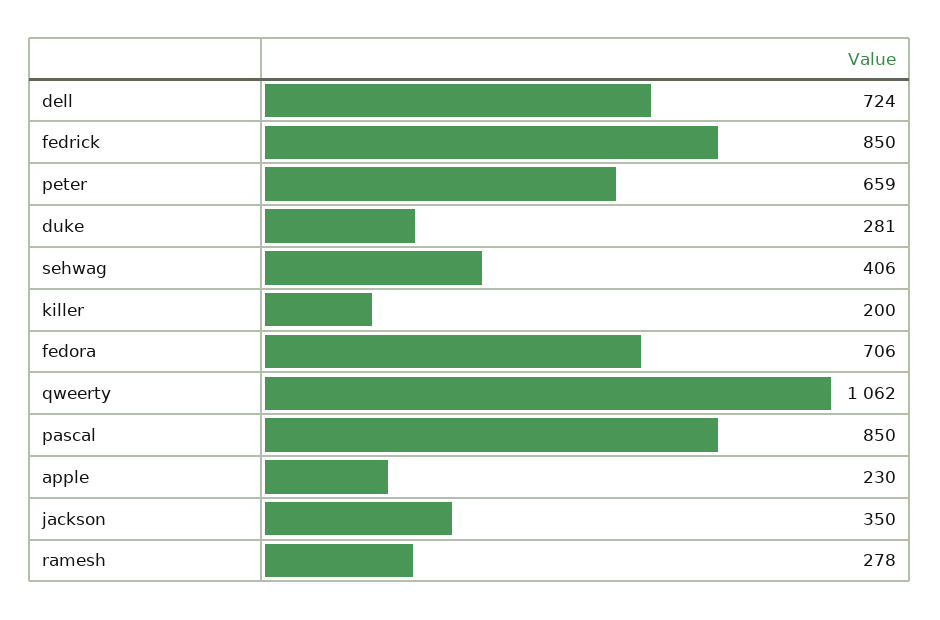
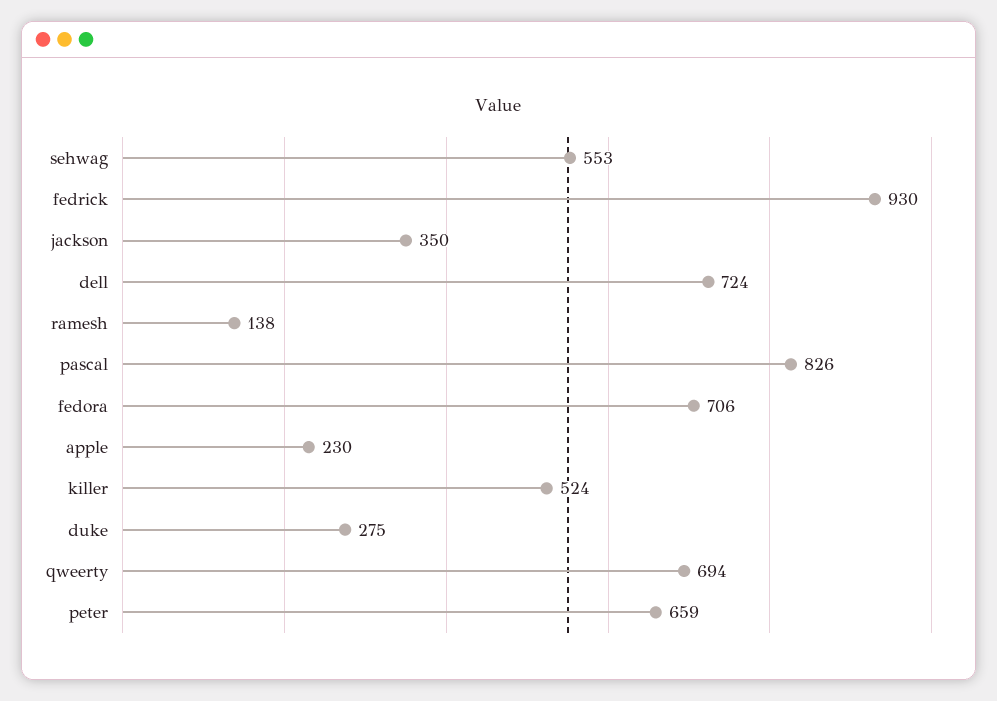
  {
    "dell": 724,
-   "fedrick": 850,
+   "fedrick": 930,
    "peter": 659,
-   "duke": 281,
+   "duke": 275,
-   "sehwag": 406,
+   "sehwag": 553,
-   "killer": 200,
+   "killer": 524,
    "fedora": 706,
-   "qweerty": 1062,
+   "qweerty": 694,
-   "pascal": 850,
+   "pascal": 826,
    "apple": 230,
    "jackson": 350,
-   "ramesh": 278
+   "ramesh": 138
  }

